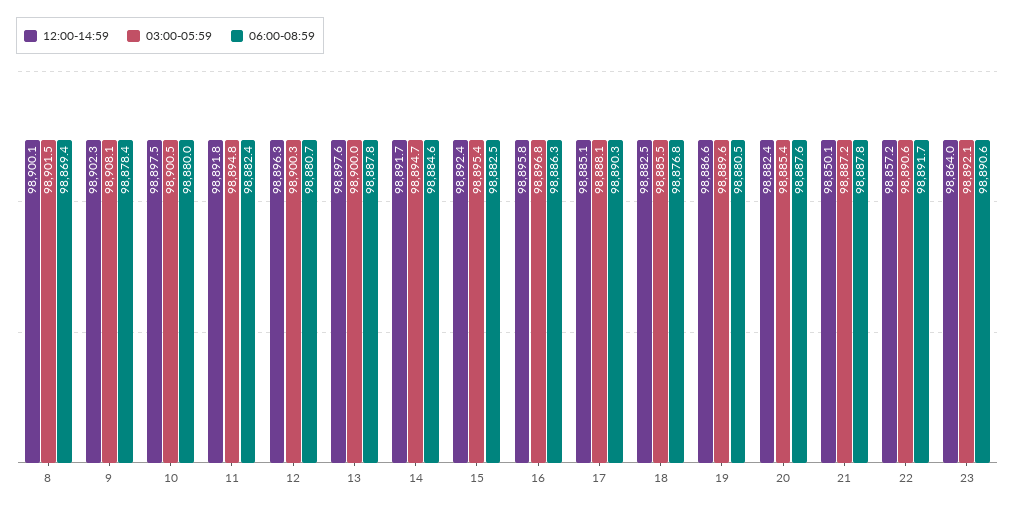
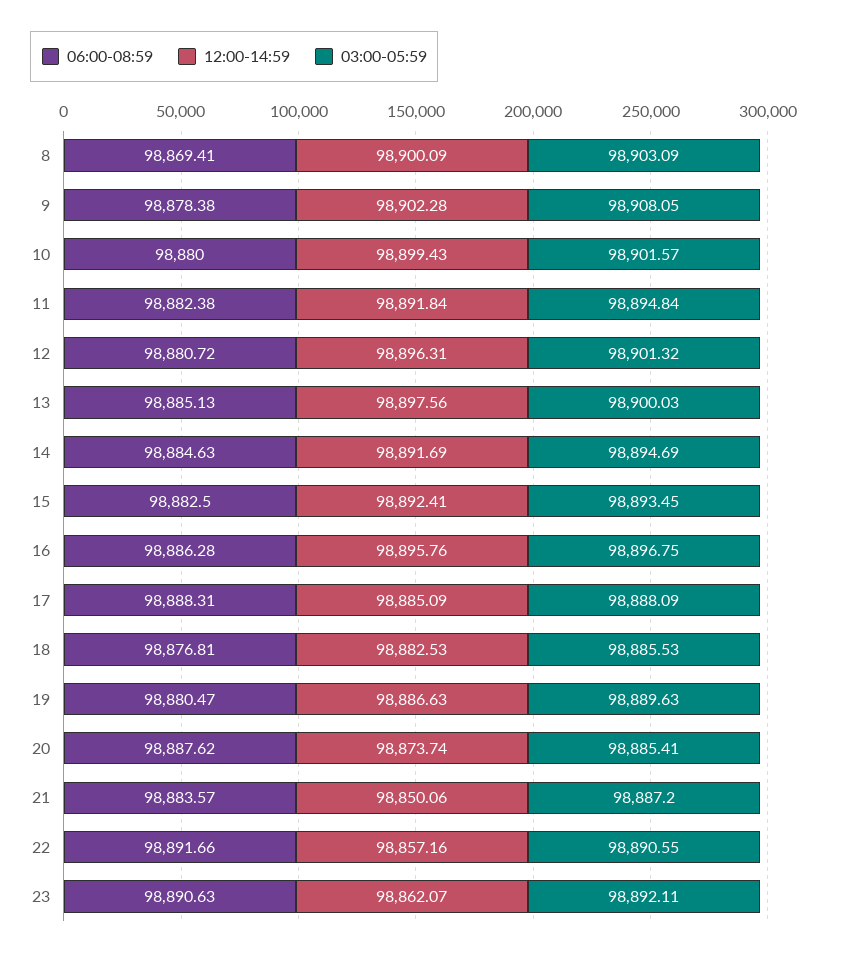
  {
    "12:00-14:59": {
      "8": 98900.09,
      "9": 98902.28,
-     "10": 98897.5,
+     "10": 98899.43,
      "11": 98891.84,
      "12": 98896.31,
      "13": 98897.56,
      "14": 98891.69,
      "15": 98892.41,
      "16": 98895.76,
      "17": 98885.09,
      "18": 98882.53,
      "19": 98886.63,
-     "20": 98882.4,
+     "20": 98873.74,
      "21": 98850.06,
      "22": 98857.16,
-     "23": 98864
+     "23": 98862.07
    },
    "03:00-05:59": {
-     "8": 98901.5,
+     "8": 98903.09,
      "9": 98908.05,
-     "10": 98900.5,
+     "10": 98901.57,
      "11": 98894.84,
-     "12": 98900.3,
+     "12": 98901.32,
      "13": 98900.03,
      "14": 98894.69,
-     "15": 98895.4,
+     "15": 98893.45,
      "16": 98896.75,
      "17": 98888.09,
      "18": 98885.53,
      "19": 98889.63,
      "20": 98885.41,
      "21": 98887.2,
      "22": 98890.55,
      "23": 98892.11
    },
    "06:00-08:59": {
      "8": 98869.41,
      "9": 98878.38,
      "10": 98880,
      "11": 98882.38,
      "12": 98880.72,
-     "13": 98887.8,
+     "13": 98885.13,
      "14": 98884.63,
      "15": 98882.5,
      "16": 98886.28,
-     "17": 98890.3,
+     "17": 98888.31,
      "18": 98876.81,
      "19": 98880.47,
      "20": 98887.62,
-     "21": 98887.8,
+     "21": 98883.57,
      "22": 98891.66,
      "23": 98890.63
    }
  }

